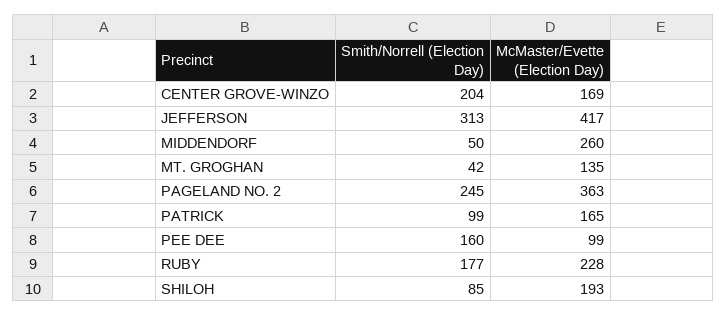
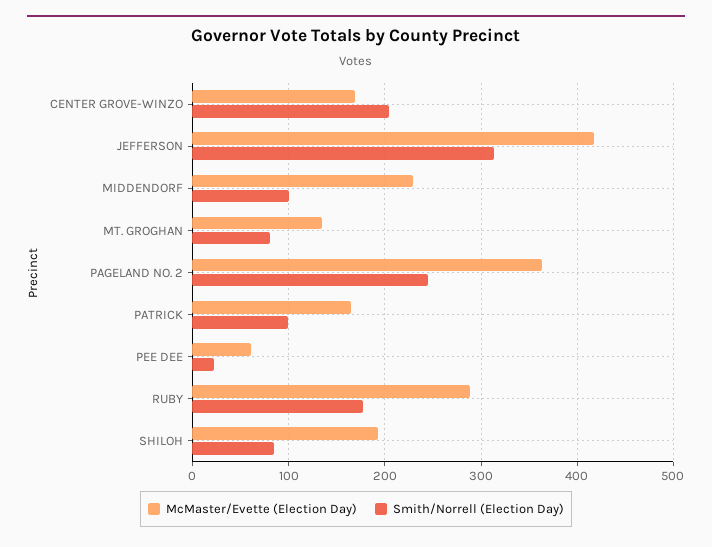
  {
    "Smith/Norrell (Election Day)": {
      "CENTER GROVE-WINZO": 204,
      "JEFFERSON": 313,
-     "MIDDENDORF": 50,
+     "MIDDENDORF": 100,
-     "MT. GROGHAN": 42,
+     "MT. GROGHAN": 80,
      "PAGELAND NO. 2": 245,
      "PATRICK": 99,
-     "PEE DEE": 160,
+     "PEE DEE": 20,
      "RUBY": 177,
      "SHILOH": 85
    },
    "McMaster/Evette (Election Day)": {
      "CENTER GROVE-WINZO": 169,
      "JEFFERSON": 417,
-     "MIDDENDORF": 260,
+     "MIDDENDORF": 230,
      "MT. GROGHAN": 135,
      "PAGELAND NO. 2": 363,
      "PATRICK": 165,
-     "PEE DEE": 99,
+     "PEE DEE": 60,
-     "RUBY": 228,
+     "RUBY": 290,
      "SHILOH": 193
    }
  }

